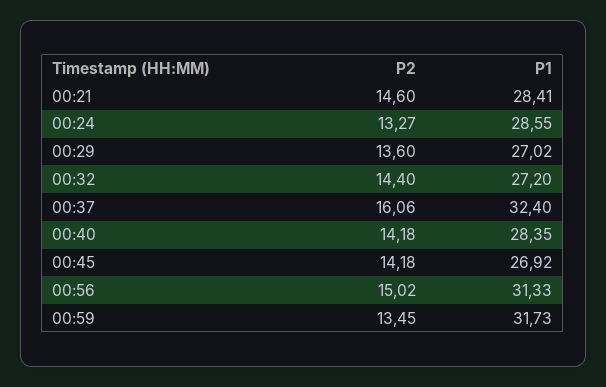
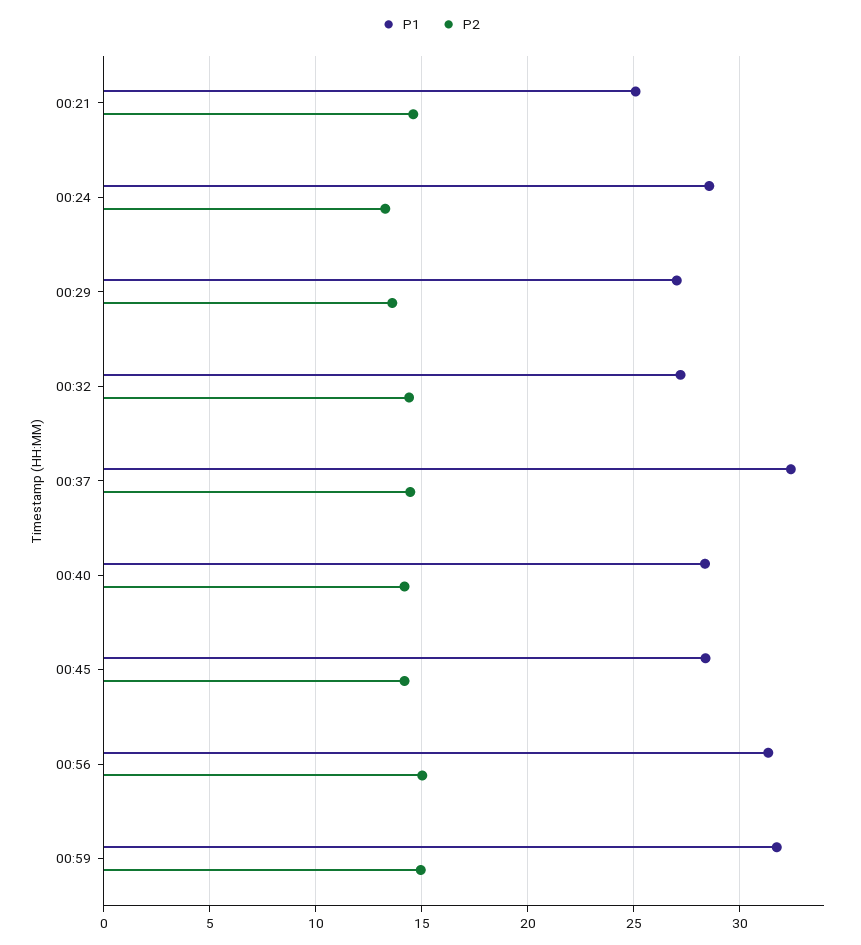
  {
    "P2": {
      "00:21": 14.6,
      "00:24": 13.27,
      "00:29": 13.6,
      "00:32": 14.4,
-     "00:37": 16.06,
+     "00:37": 14.5,
      "00:40": 14.18,
      "00:45": 14.18,
      "00:56": 15.02,
-     "00:59": 13.45
+     "00:59": 15
    },
    "P1": {
-     "00:21": 28.41,
+     "00:21": 25,
      "00:24": 28.55,
      "00:29": 27.02,
      "00:32": 27.2,
      "00:37": 32.4,
      "00:40": 28.35,
-     "00:45": 26.92,
+     "00:45": 28.5,
      "00:56": 31.33,
      "00:59": 31.73
    }
  }

